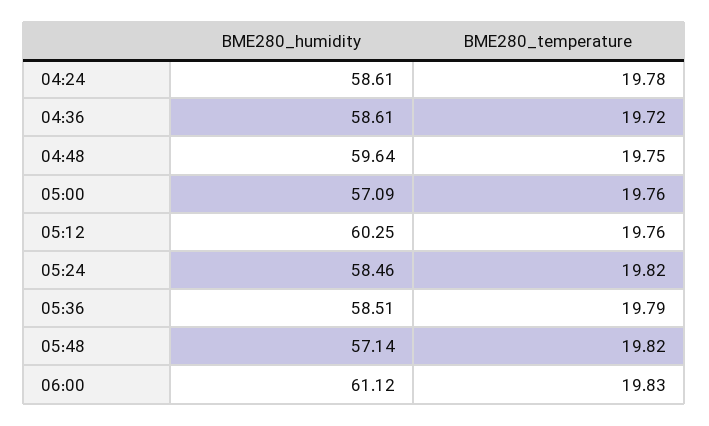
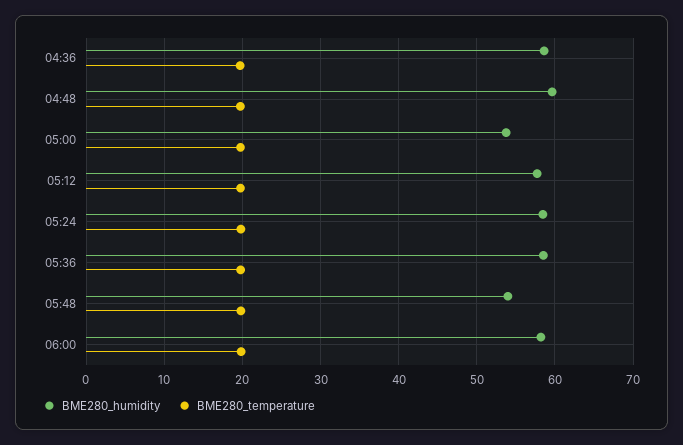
  {
    "BME280_humidity": {
-     "04:24": 58.61,
      "04:36": 58.61,
      "04:48": 59.64,
-     "05:00": 57.09,
+     "05:00": 54,
-     "05:12": 60.25,
+     "05:12": 58,
      "05:24": 58.46,
      "05:36": 58.51,
-     "05:48": 57.14,
+     "05:48": 54,
-     "06:00": 61.12
+     "06:00": 58
    },
    "BME280_temperature": {
-     "04:24": 19.78,
      "04:36": 19.72,
      "04:48": 19.75,
      "05:00": 19.76,
      "05:12": 19.76,
      "05:24": 19.82,
      "05:36": 19.79,
      "05:48": 19.82,
      "06:00": 19.83
    }
  }

